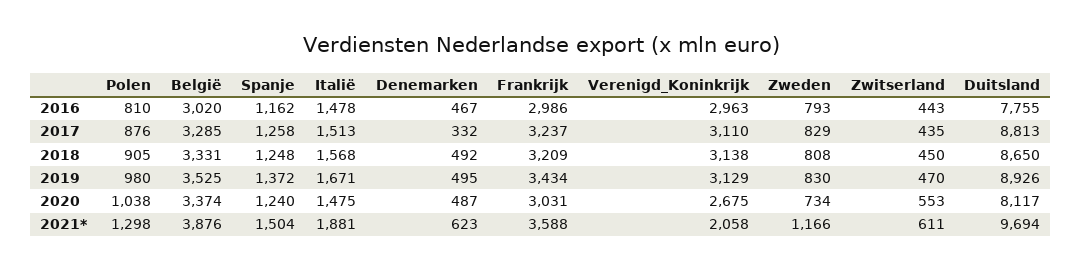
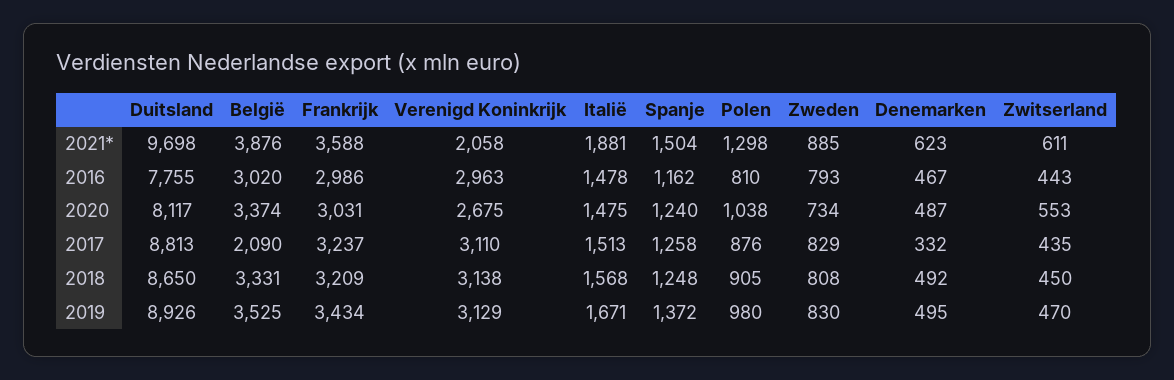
  {
    "Polen": {
      "2016": 810,
      "2017": 876,
      "2018": 905,
      "2019": 980,
      "2020": 1038,
      "2021*": 1298
    },
    "België": {
      "2016": 3020,
-     "2017": 3285,
+     "2017": 2090,
      "2018": 3331,
      "2019": 3525,
      "2020": 3374,
      "2021*": 3876
    },
    "Spanje": {
      "2016": 1162,
      "2017": 1258,
      "2018": 1248,
      "2019": 1372,
      "2020": 1240,
      "2021*": 1504
    },
    "Italië": {
      "2016": 1478,
      "2017": 1513,
      "2018": 1568,
      "2019": 1671,
      "2020": 1475,
      "2021*": 1881
    },
    "Denemarken": {
      "2016": 467,
      "2017": 332,
      "2018": 492,
      "2019": 495,
      "2020": 487,
      "2021*": 623
    },
    "Frankrijk": {
      "2016": 2986,
      "2017": 3237,
      "2018": 3209,
      "2019": 3434,
      "2020": 3031,
      "2021*": 3588
    },
    "Verenigd_Koninkrijk": {
      "2016": 2963,
      "2017": 3110,
      "2018": 3138,
      "2019": 3129,
      "2020": 2675,
      "2021*": 2058
    },
    "Zweden": {
      "2016": 793,
      "2017": 829,
      "2018": 808,
      "2019": 830,
      "2020": 734,
-     "2021*": 1166
+     "2021*": 885
    },
    "Zwitserland": {
      "2016": 443,
      "2017": 435,
      "2018": 450,
      "2019": 470,
      "2020": 553,
      "2021*": 611
    },
    "Duitsland": {
      "2016": 7755,
      "2017": 8813,
      "2018": 8650,
      "2019": 8926,
      "2020": 8117,
-     "2021*": 9694
+     "2021*": 9698
    }
  }

